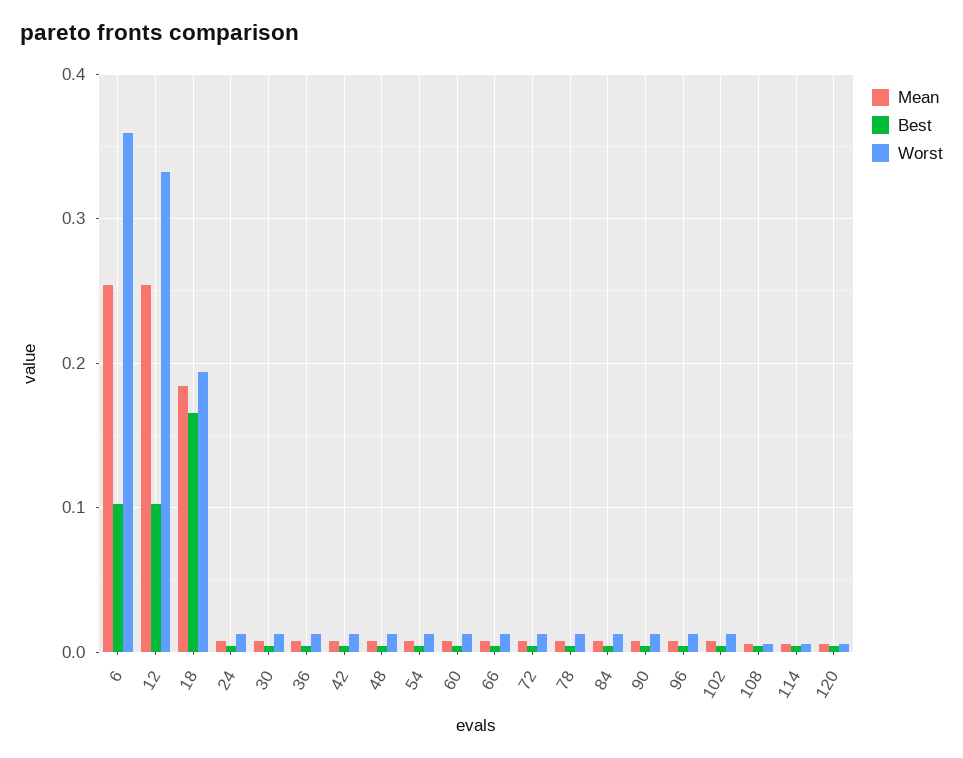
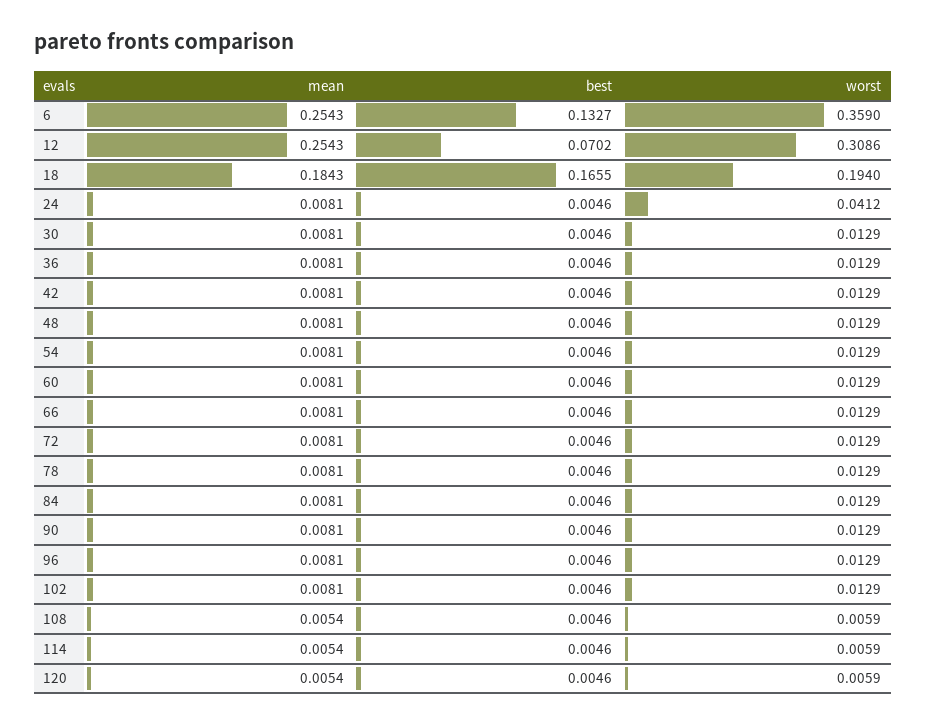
  {
    "Mean": {
      "6": 0.2543,
      "12": 0.2543,
      "18": 0.1843,
      "24": 0.0081,
      "30": 0.0081,
      "36": 0.0081,
      "42": 0.0081,
      "48": 0.0081,
      "54": 0.0081,
      "60": 0.0081,
      "66": 0.0081,
      "72": 0.0081,
      "78": 0.0081,
      "84": 0.0081,
      "90": 0.0081,
      "96": 0.0081,
      "102": 0.0081,
      "108": 0.0054,
      "114": 0.0054,
      "120": 0.0054
    },
    "Best": {
-     "6": 0.1,
+     "6": 0.1327,
-     "12": 0.1,
+     "12": 0.0702,
      "18": 0.1655,
      "24": 0.0046,
      "30": 0.0046,
      "36": 0.0046,
      "42": 0.0046,
      "48": 0.0046,
      "54": 0.0046,
      "60": 0.0046,
      "66": 0.0046,
      "72": 0.0046,
      "78": 0.0046,
      "84": 0.0046,
      "90": 0.0046,
      "96": 0.0046,
      "102": 0.0046,
      "108": 0.0046,
      "114": 0.0046,
      "120": 0.0046
    },
    "Worst": {
      "6": 0.359,
-     "12": 0.33,
+     "12": 0.3086,
      "18": 0.194,
-     "24": 0.01,
+     "24": 0.0412,
      "30": 0.0129,
      "36": 0.0129,
      "42": 0.0129,
      "48": 0.0129,
      "54": 0.0129,
      "60": 0.0129,
      "66": 0.0129,
      "72": 0.0129,
      "78": 0.0129,
      "84": 0.0129,
      "90": 0.0129,
      "96": 0.0129,
      "102": 0.0129,
      "108": 0.0059,
      "114": 0.0059,
      "120": 0.0059
    }
  }

